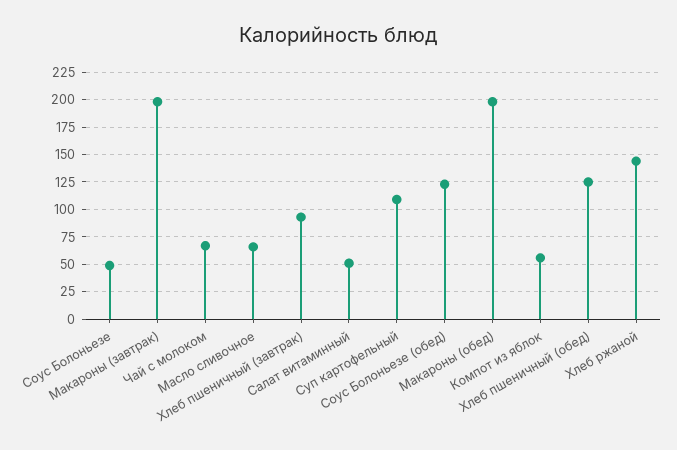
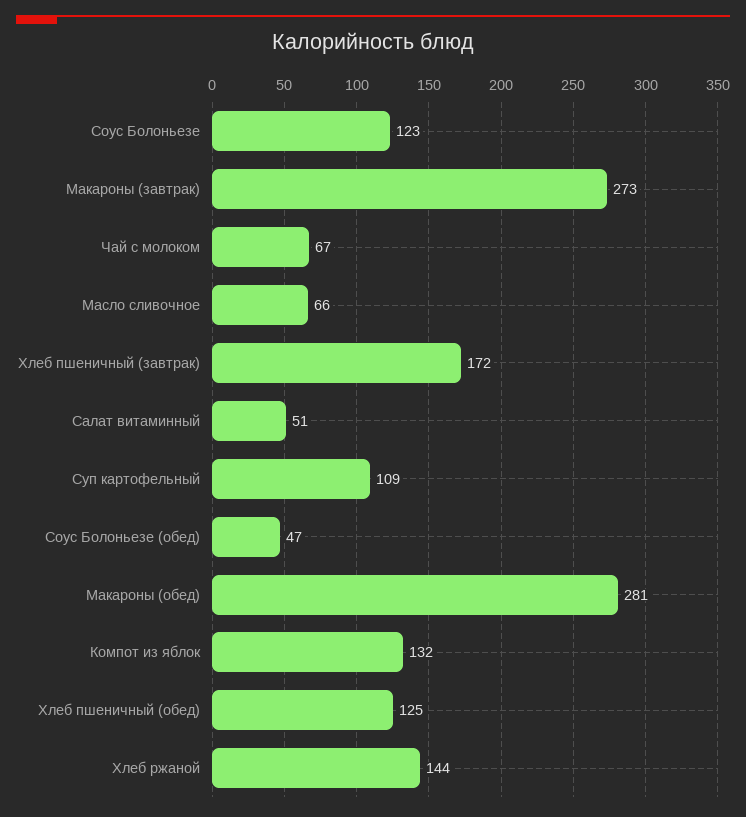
  {
-   "Соус Болоньезе": 50,
+   "Соус Болоньезе": 123,
-   "Макароны (завтрак)": 200,
+   "Макароны (завтрак)": 273,
    "Чай с молоком": 67,
    "Масло сливочное": 66,
-   "Хлеб пшеничный (завтрак)": 100,
+   "Хлеб пшеничный (завтрак)": 172,
    "Салат витаминный": 51,
    "Суп картофельный": 109,
-   "Соус Болоньезе (обед)": 125,
+   "Соус Болоньезе (обед)": 47,
-   "Макароны (обед)": 200,
+   "Макароны (обед)": 281,
-   "Компот из яблок": 50,
+   "Компот из яблок": 132,
    "Хлеб пшеничный (обед)": 125,
    "Хлеб ржаной": 144
  }

